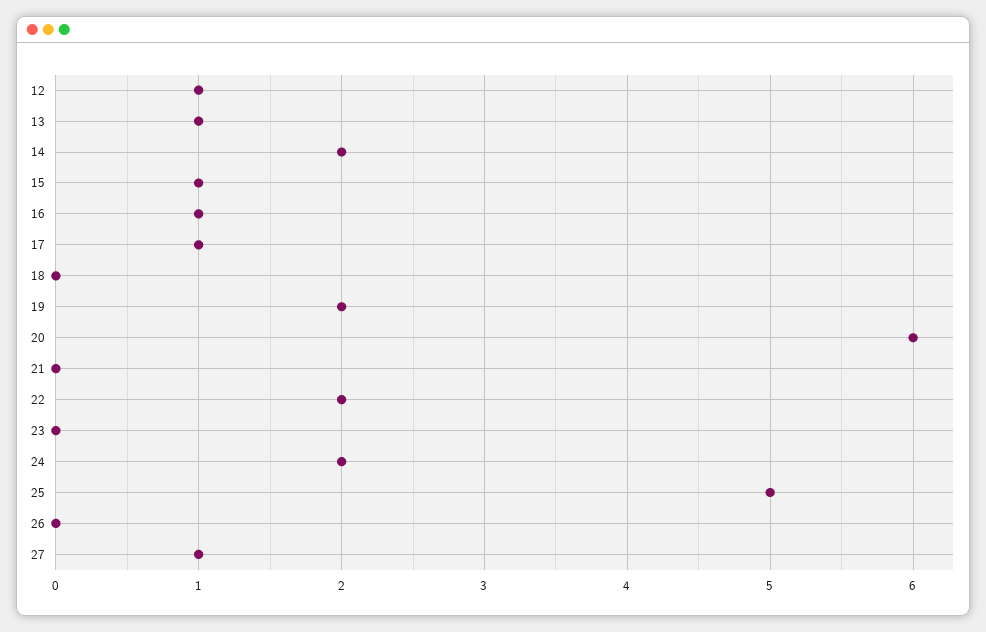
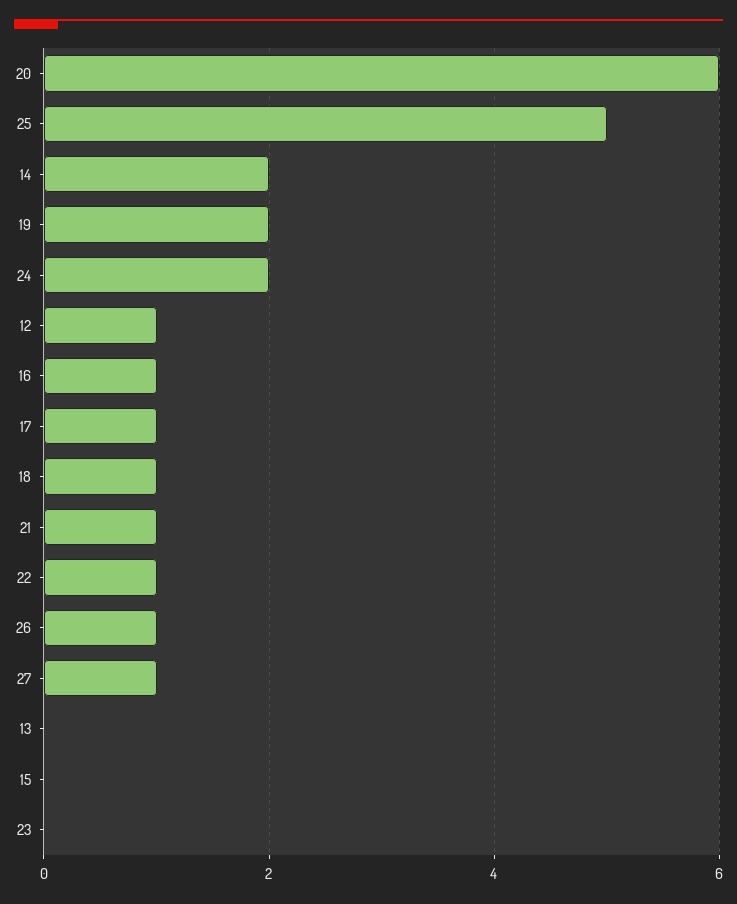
  {
    "12": 1,
-   "13": 1,
+   "13": 0,
    "14": 2,
-   "15": 1,
+   "15": 0,
    "16": 1,
    "17": 1,
-   "18": 0,
+   "18": 1,
    "19": 2,
    "20": 6,
-   "21": 0,
+   "21": 1,
-   "22": 2,
+   "22": 1,
    "23": 0,
    "24": 2,
    "25": 5,
-   "26": 0,
+   "26": 1,
    "27": 1
  }

